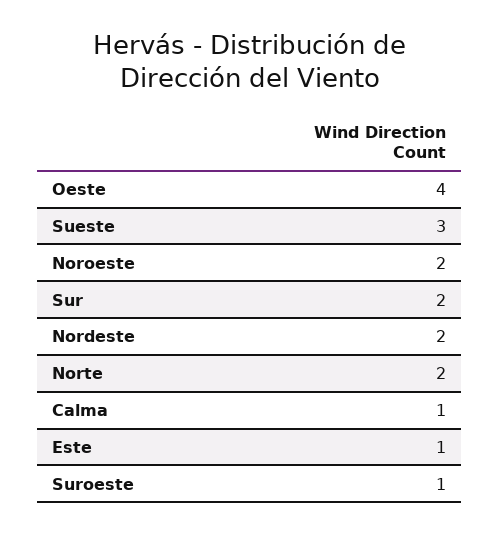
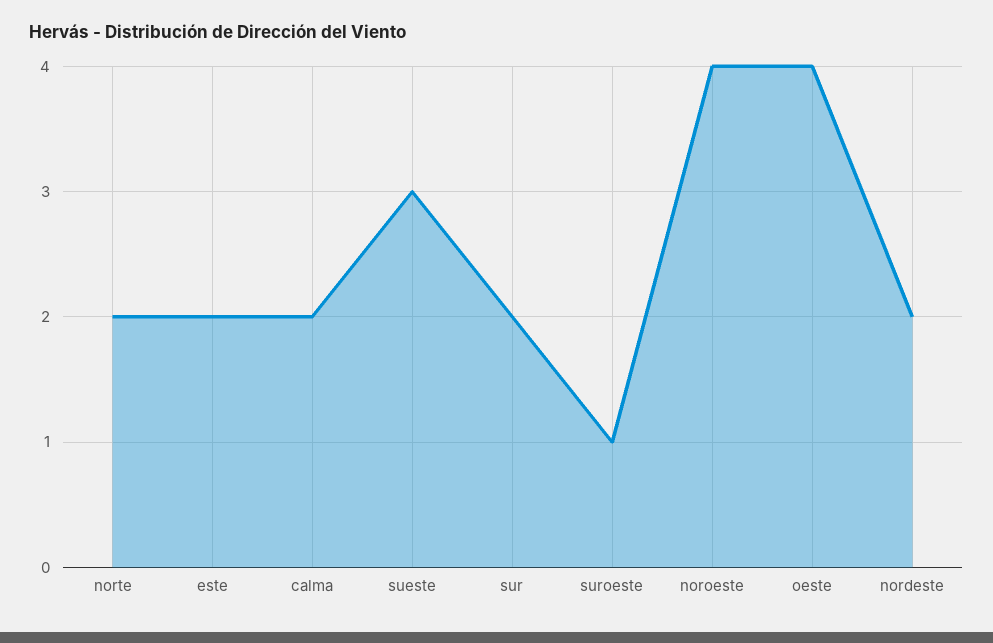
  {
    "Oeste": 4,
    "Sueste": 3,
-   "Noroeste": 2,
+   "Noroeste": 4,
    "Sur": 2,
    "Nordeste": 2,
    "Norte": 2,
-   "Calma": 1,
+   "Calma": 2,
-   "Este": 1,
+   "Este": 2,
    "Suroeste": 1
  }

